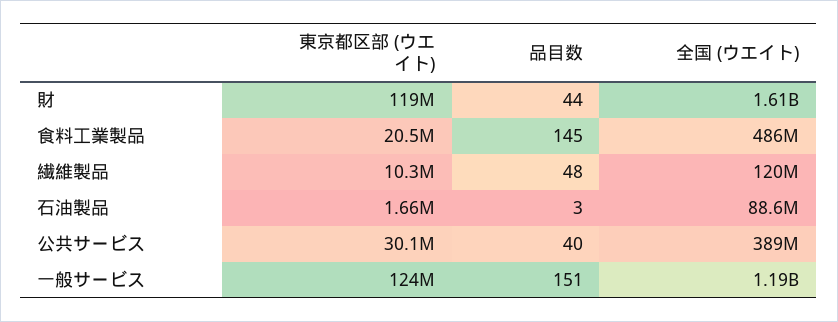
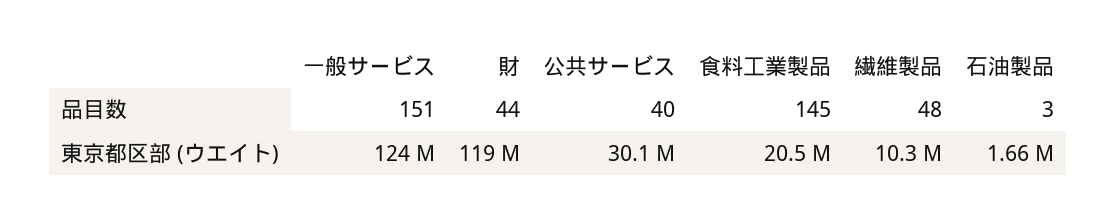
  {
    "東京都区部 (ウエイト)": {
      "財": 119000000,
      "食料工業製品": 20500000,
      "繊維製品": 10300000,
      "石油製品": 1660000,
      "公共サービス": 30100000,
      "一般サービス": 124000000
    },
    "品目数": {
      "財": 44,
      "食料工業製品": 145,
      "繊維製品": 48,
      "石油製品": 3,
      "公共サービス": 40,
      "一般サービス": 151
-   },
+   }
-   "全国 (ウエイト)": {
-     "財": 1610000000,
-     "食料工業製品": 486000000,
-     "繊維製品": 120000000,
-     "石油製品": 88600000,
-     "公共サービス": 389000000,
-     "一般サービス": 1190000000
-   }
  }

